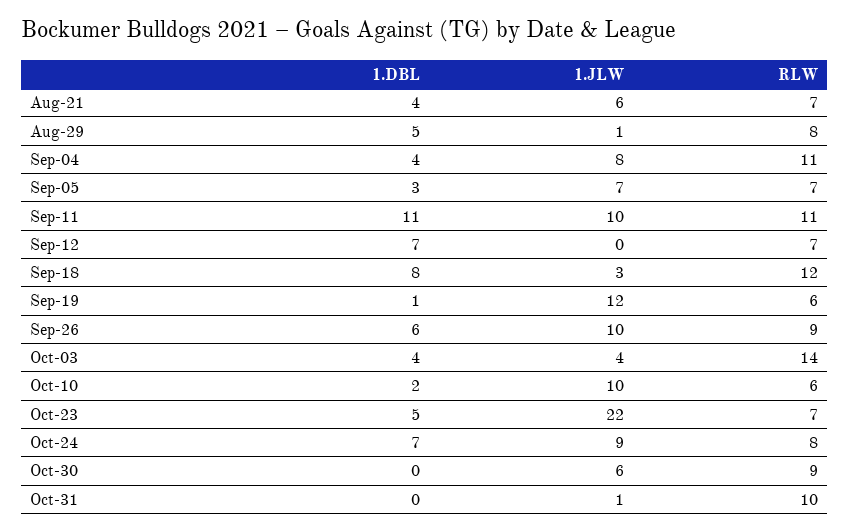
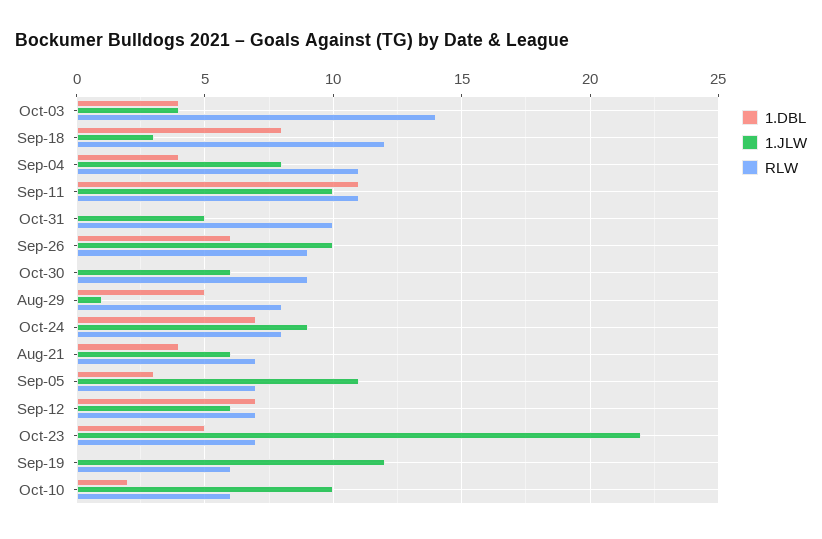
  {
    "1.DBL": {
      "Aug-21": 4,
      "Aug-29": 5,
      "Sep-04": 4,
      "Sep-05": 3,
      "Sep-11": 11,
      "Sep-12": 7,
      "Sep-18": 8,
-     "Sep-19": 1,
+     "Sep-19": 0,
      "Sep-26": 6,
      "Oct-03": 4,
      "Oct-10": 2,
      "Oct-23": 5,
      "Oct-24": 7,
      "Oct-30": 0,
      "Oct-31": 0
    },
    "1.JLW": {
      "Aug-21": 6,
      "Aug-29": 1,
      "Sep-04": 8,
-     "Sep-05": 7,
+     "Sep-05": 11,
      "Sep-11": 10,
-     "Sep-12": 0,
+     "Sep-12": 6,
      "Sep-18": 3,
      "Sep-19": 12,
      "Sep-26": 10,
      "Oct-03": 4,
      "Oct-10": 10,
      "Oct-23": 22,
      "Oct-24": 9,
      "Oct-30": 6,
-     "Oct-31": 1
+     "Oct-31": 5
    },
    "RLW": {
      "Aug-21": 7,
      "Aug-29": 8,
      "Sep-04": 11,
      "Sep-05": 7,
      "Sep-11": 11,
      "Sep-12": 7,
      "Sep-18": 12,
      "Sep-19": 6,
      "Sep-26": 9,
      "Oct-03": 14,
      "Oct-10": 6,
      "Oct-23": 7,
      "Oct-24": 8,
      "Oct-30": 9,
      "Oct-31": 10
    }
  }

